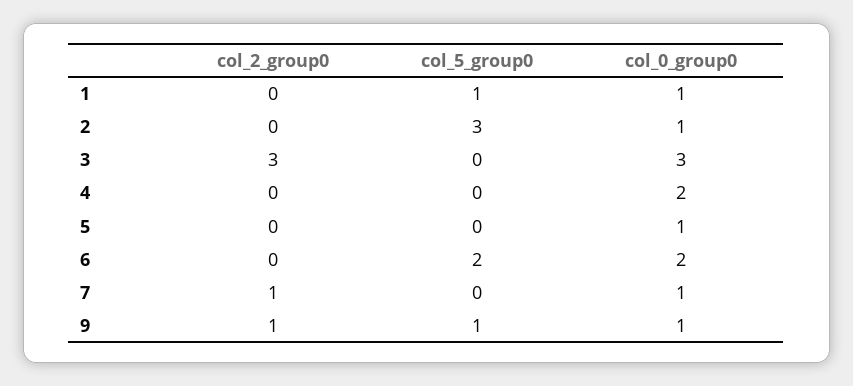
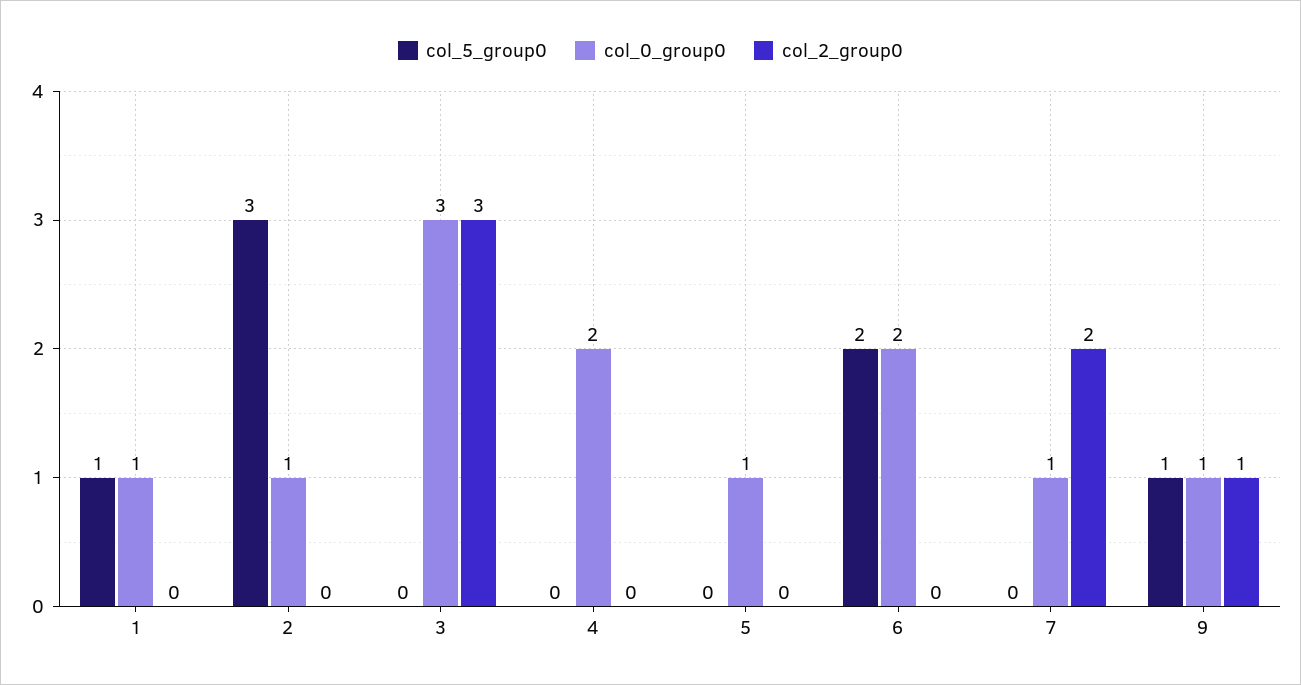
  {
    "col_2_group0": {
      "1": 0,
      "2": 0,
      "3": 3,
      "4": 0,
      "5": 0,
      "6": 0,
-     "7": 1,
+     "7": 2,
      "9": 1
    },
    "col_5_group0": {
      "1": 1,
      "2": 3,
      "3": 0,
      "4": 0,
      "5": 0,
      "6": 2,
      "7": 0,
      "9": 1
    },
    "col_0_group0": {
      "1": 1,
      "2": 1,
      "3": 3,
      "4": 2,
      "5": 1,
      "6": 2,
      "7": 1,
      "9": 1
    }
  }

